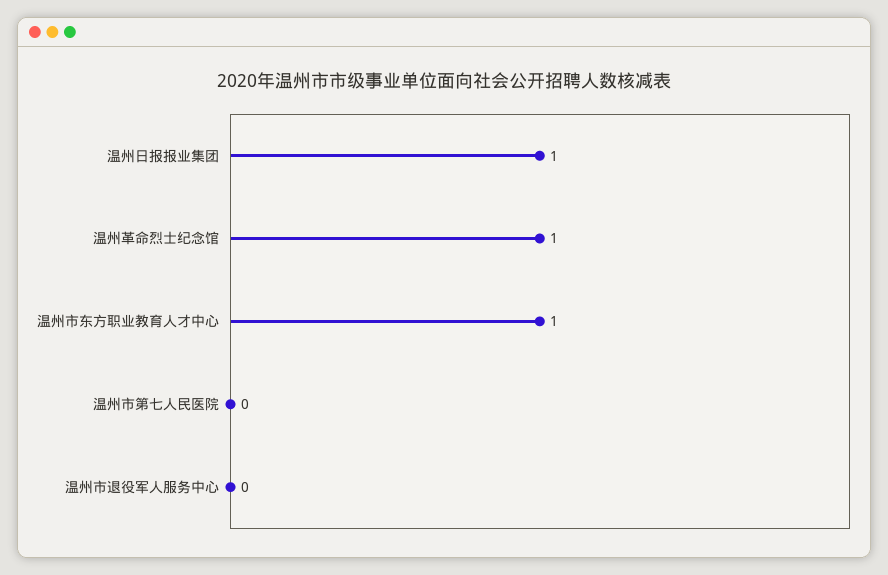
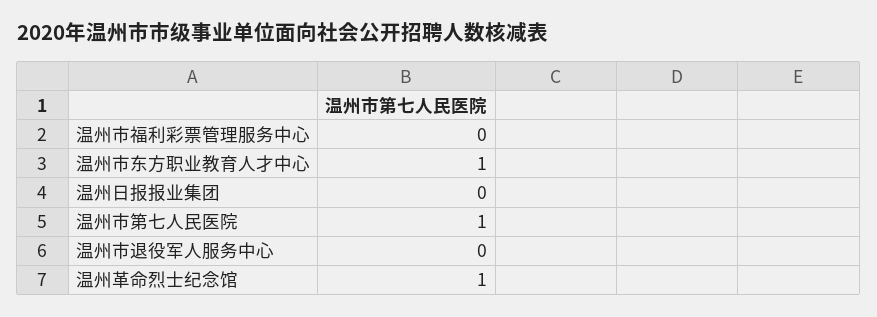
  {
-   "温州日报报业集团": 1,
+   "温州日报报业集团": 0,
    "温州革命烈士纪念馆": 1,
    "温州市东方职业教育人才中心": 1,
-   "温州市第七人民医院": 0,
+   "温州市第七人民医院": 1,
-   "温州市退役军人服务中心": 0
+   "温州市退役军人服务中心": 0,
+   "温州市福利彩票管理服务中心": 0
  }

